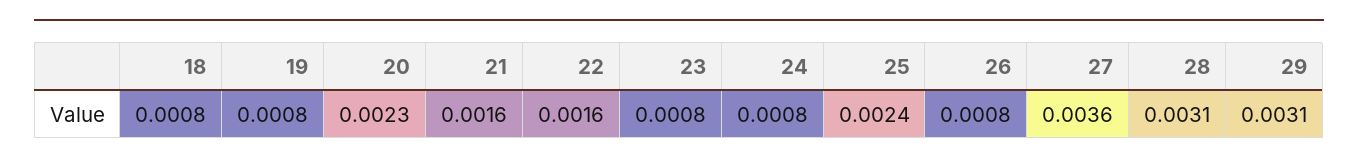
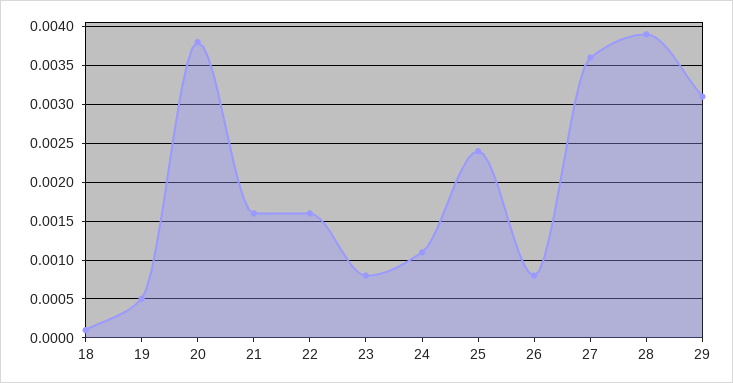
  {
-   "18": 0.0008,
+   "18": 0.0001,
-   "19": 0.0008,
+   "19": 0.0005,
-   "20": 0.0023,
+   "20": 0.0038,
    "21": 0.0016,
    "22": 0.0016,
    "23": 0.0008,
-   "24": 0.0008,
+   "24": 0.0011,
    "25": 0.0024,
    "26": 0.0008,
    "27": 0.0036,
-   "28": 0.0031,
+   "28": 0.0039,
    "29": 0.0031
  }

